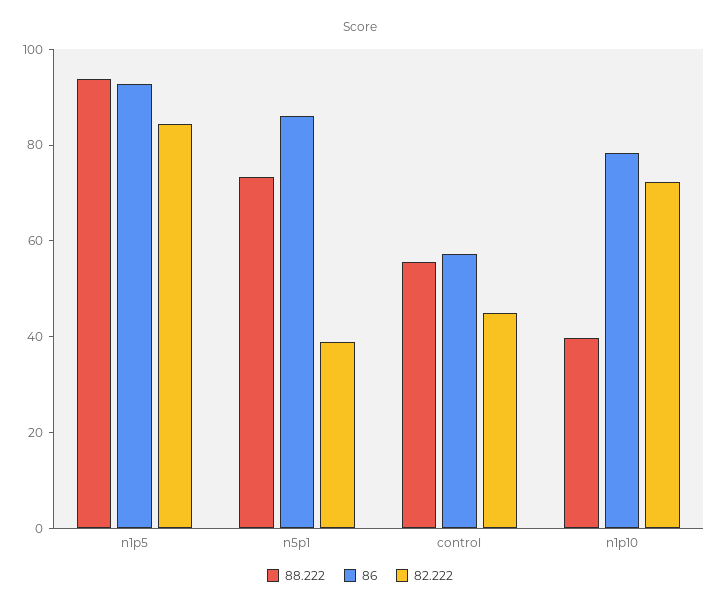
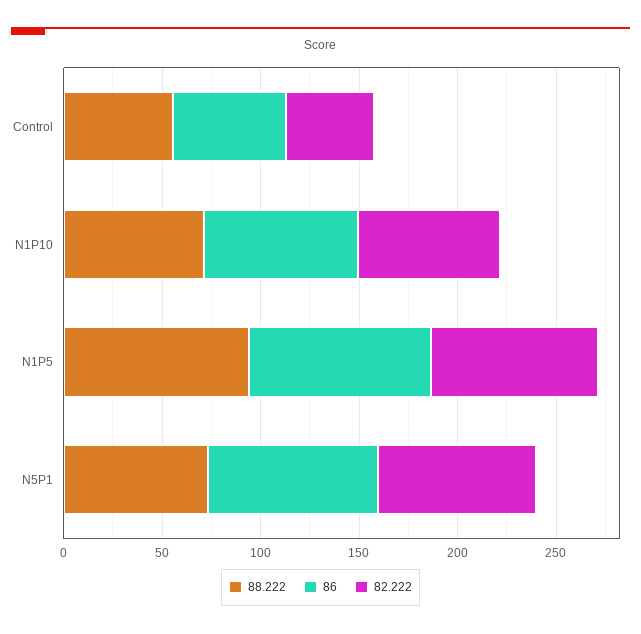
  {
    "88.222": {
      "n1p5": 95,
      "n5p1": 75,
      "control": 55,
-     "n1p10": 40
+     "n1p10": 70
    },
    "86": {
      "n1p5": 95,
      "n5p1": 85,
      "control": 55,
      "n1p10": 80
    },
    "82.222": {
      "n1p5": 85,
-     "n5p1": 40,
+     "n5p1": 80,
      "control": 45,
      "n1p10": 70
    }
  }

